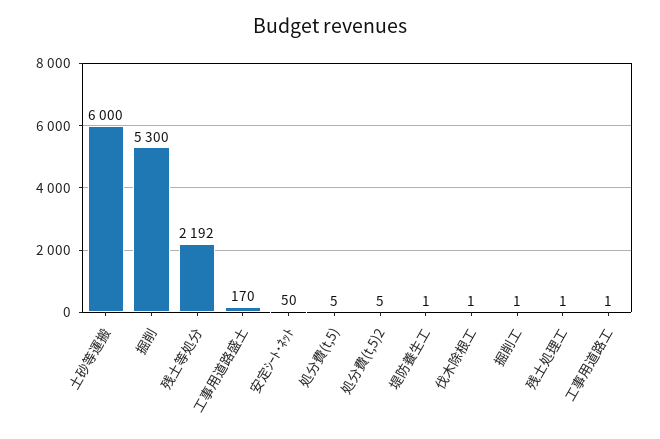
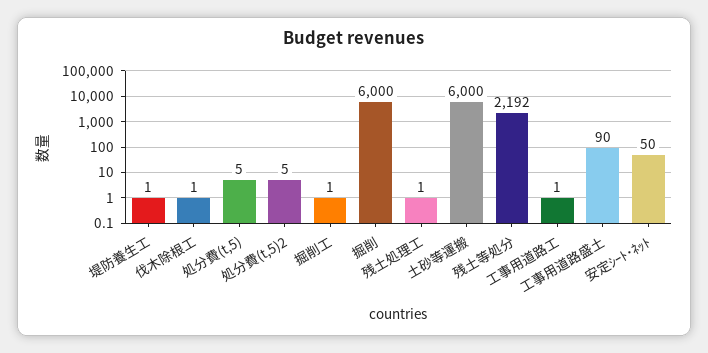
  {
    "土砂等運搬": 6000,
-   "掘削": 5300,
+   "掘削": 6000,
    "残土等処分": 2192,
-   "工事用道路盛土": 170,
+   "工事用道路盛土": 90,
    "安定ｼｰﾄ･ﾈｯﾄ": 50,
    "処分費(t,5)": 5,
    "処分費(t,5)2": 5,
    "堤防養生工": 1,
    "伐木除根工": 1,
    "掘削工": 1,
    "残土処理工": 1,
    "工事用道路工": 1
  }

